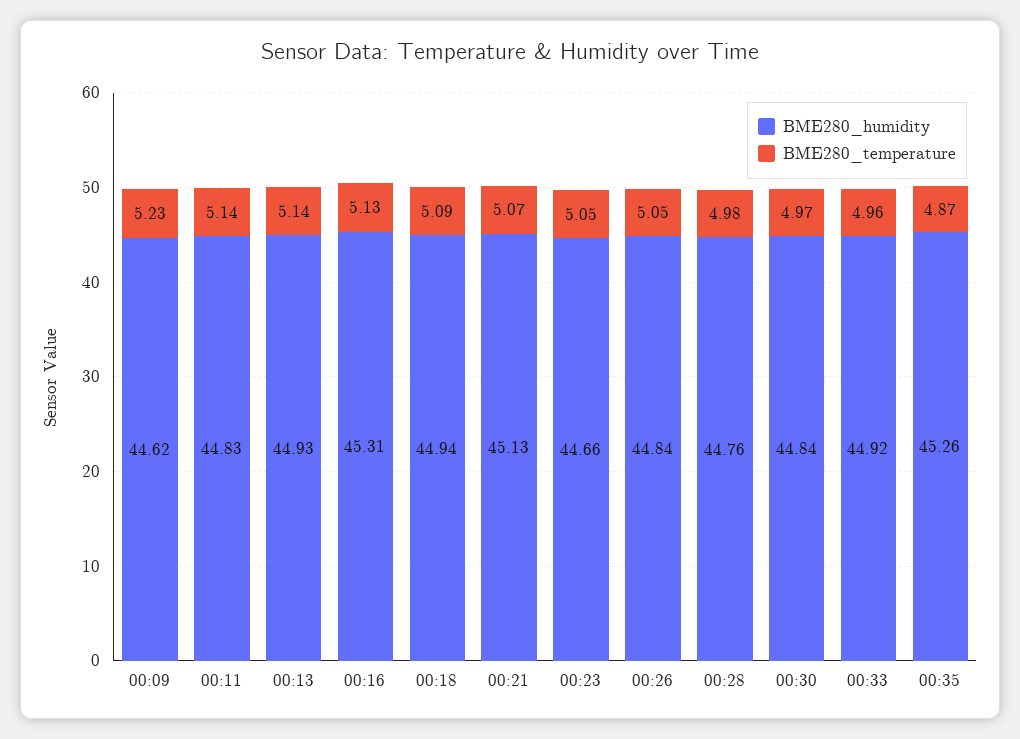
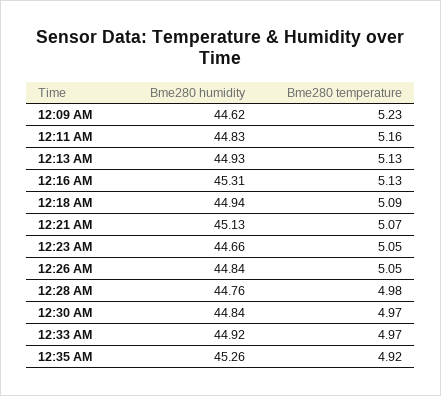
  {
    "BME280_humidity": {
      "00:09": 44.62,
      "00:11": 44.83,
      "00:13": 44.93,
      "00:16": 45.31,
      "00:18": 44.94,
      "00:21": 45.13,
      "00:23": 44.66,
      "00:26": 44.84,
      "00:28": 44.76,
      "00:30": 44.84,
      "00:33": 44.92,
      "00:35": 45.26
    },
    "BME280_temperature": {
      "00:09": 5.23,
-     "00:11": 5.14,
+     "00:11": 5.16,
-     "00:13": 5.14,
+     "00:13": 5.13,
      "00:16": 5.13,
      "00:18": 5.09,
      "00:21": 5.07,
      "00:23": 5.05,
      "00:26": 5.05,
      "00:28": 4.98,
      "00:30": 4.97,
-     "00:33": 4.96,
+     "00:33": 4.97,
-     "00:35": 4.87
+     "00:35": 4.92
    }
  }

